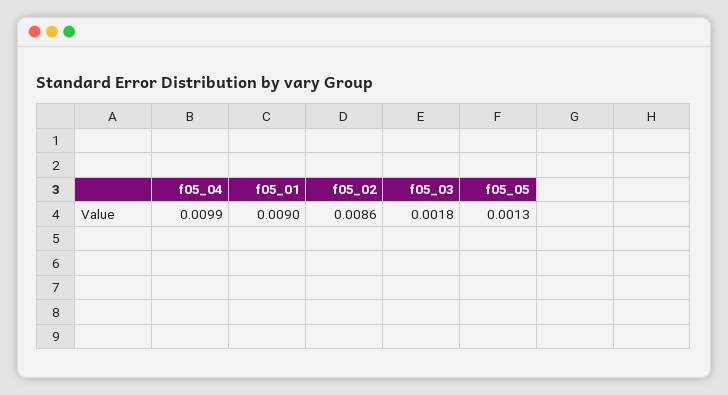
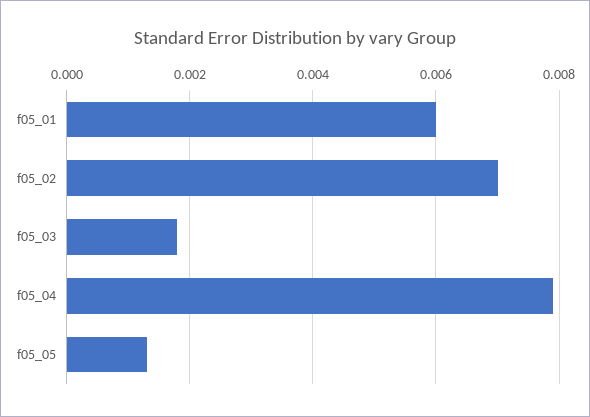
  {
-   "f05_04": 0.0099,
+   "f05_04": 0.008,
-   "f05_01": 0.009,
+   "f05_01": 0.006,
-   "f05_02": 0.0086,
+   "f05_02": 0.007,
    "f05_03": 0.0018,
    "f05_05": 0.0013
  }

